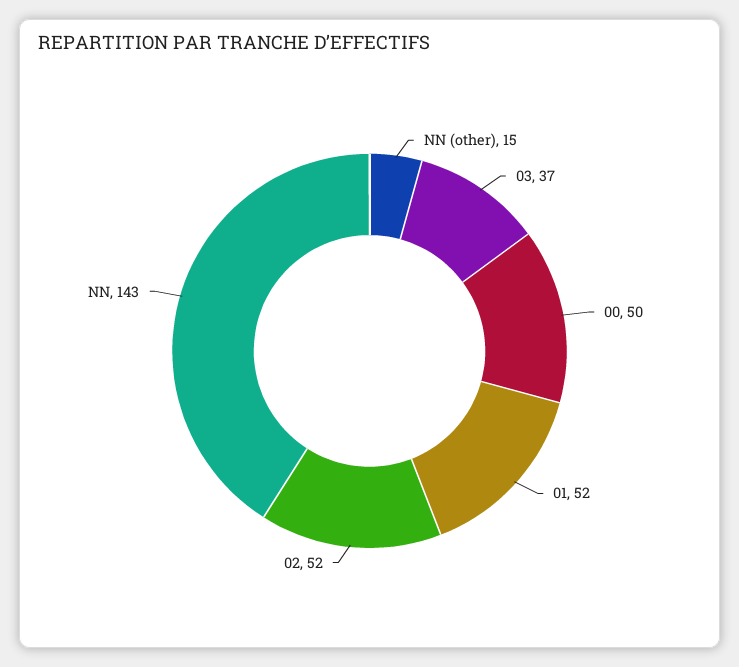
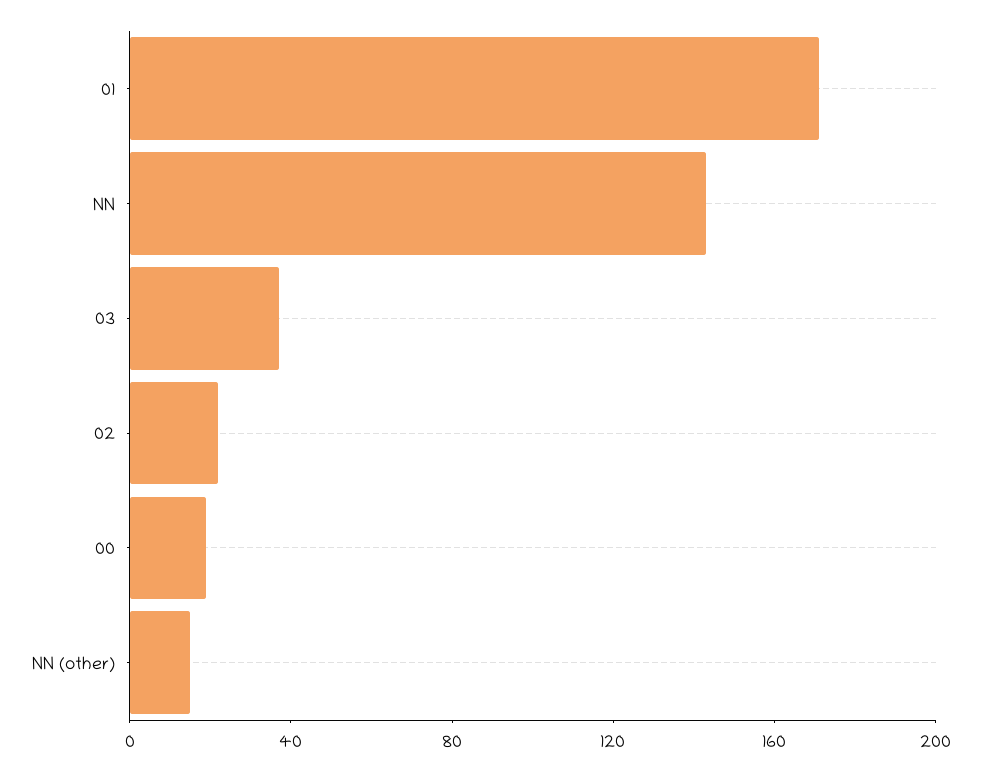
  {
    "NN (other)": 15,
    "03": 37,
-   "00": 50,
+   "00": 20,
-   "01": 52,
+   "01": 170,
-   "02": 52,
+   "02": 20,
    "NN": 143
  }

